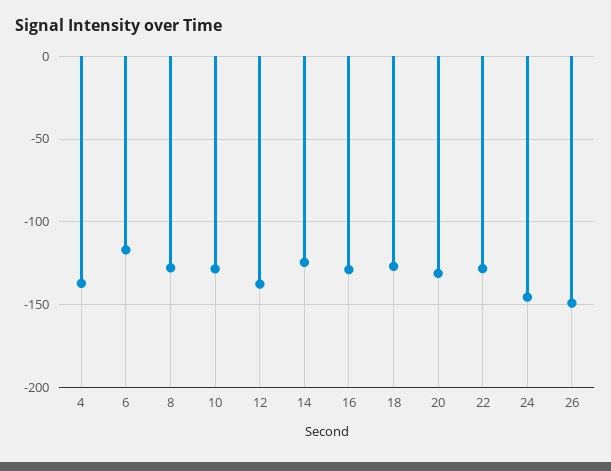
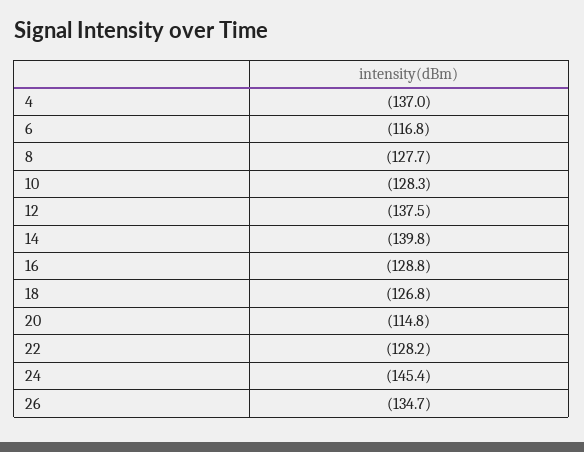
  {
    "4": -137,
    "6": -116.8,
    "8": -127.7,
    "10": -128.3,
    "12": -137.5,
-   "14": -125,
+   "14": -139.8,
    "16": -128.8,
    "18": -126.8,
-   "20": -130,
+   "20": -114.8,
    "22": -128.2,
    "24": -145.4,
-   "26": -150
+   "26": -134.7
  }

